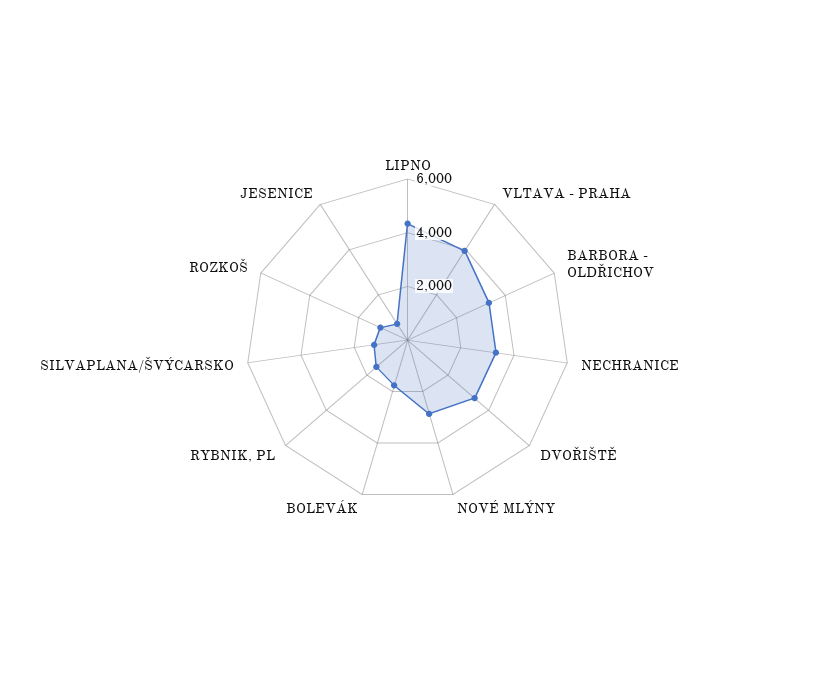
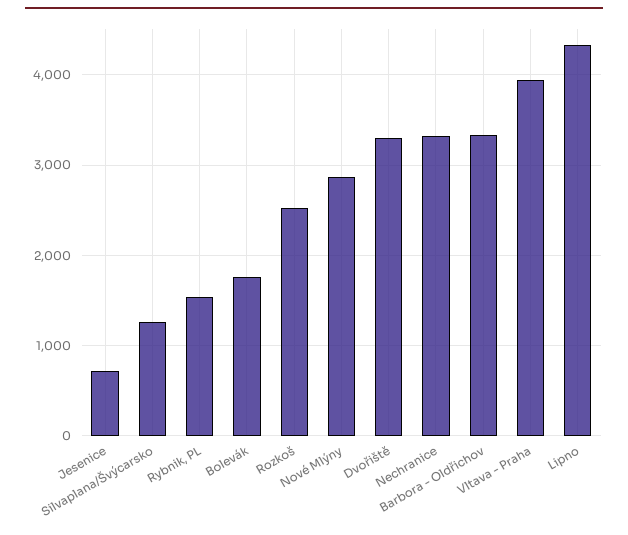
  {
    "LIPNO": 4300,
    "VLTAVA - PRAHA": 3900,
    "BARBORA - OLDŘICHOV": 3300,
    "NECHRANICE": 3300,
    "DVOŘIŠTĚ": 3300,
    "NOVÉ MLÝNY": 2900,
    "BOLEVÁK": 1800,
    "RYBNIK, PL": 1500,
    "SILVAPLANA/ŠVÝCARSKO": 1300,
-   "ROZKOŠ": 1000,
+   "ROZKOŠ": 2500,
    "JESENICE": 700
  }

